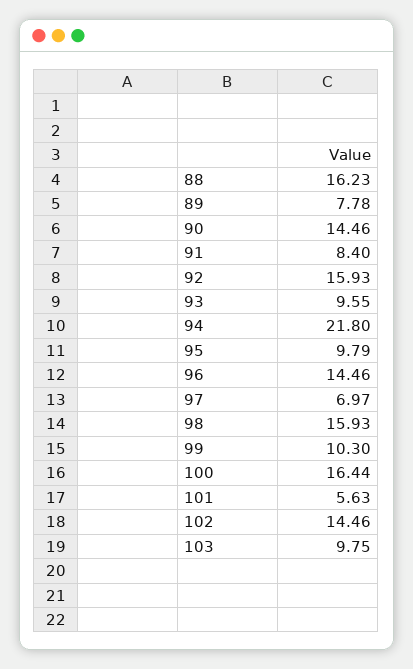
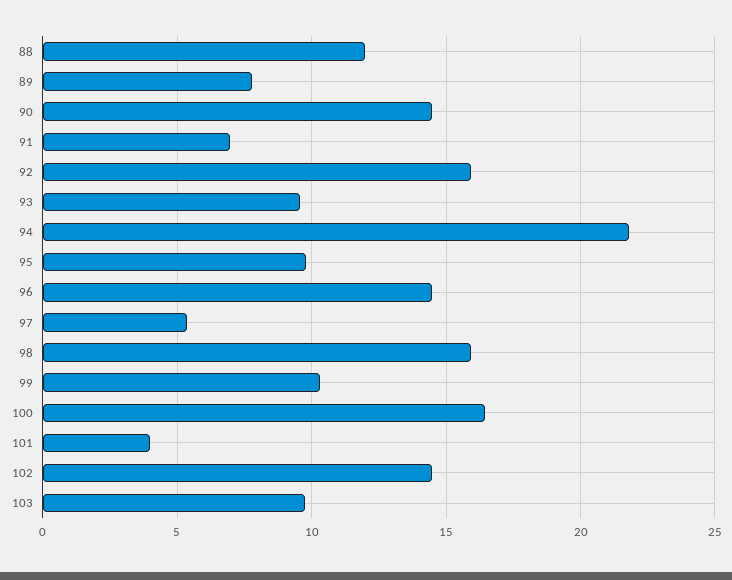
  {
-   "88": 16.23,
+   "88": 12,
    "89": 7.78,
    "90": 14.46,
-   "91": 8.4,
+   "91": 7,
    "92": 15.93,
    "93": 9.55,
    "94": 21.8,
    "95": 9.79,
    "96": 14.46,
-   "97": 6.97,
+   "97": 5.5,
    "98": 15.93,
    "99": 10.3,
    "100": 16.44,
-   "101": 5.63,
+   "101": 4,
    "102": 14.46,
    "103": 9.75
  }

